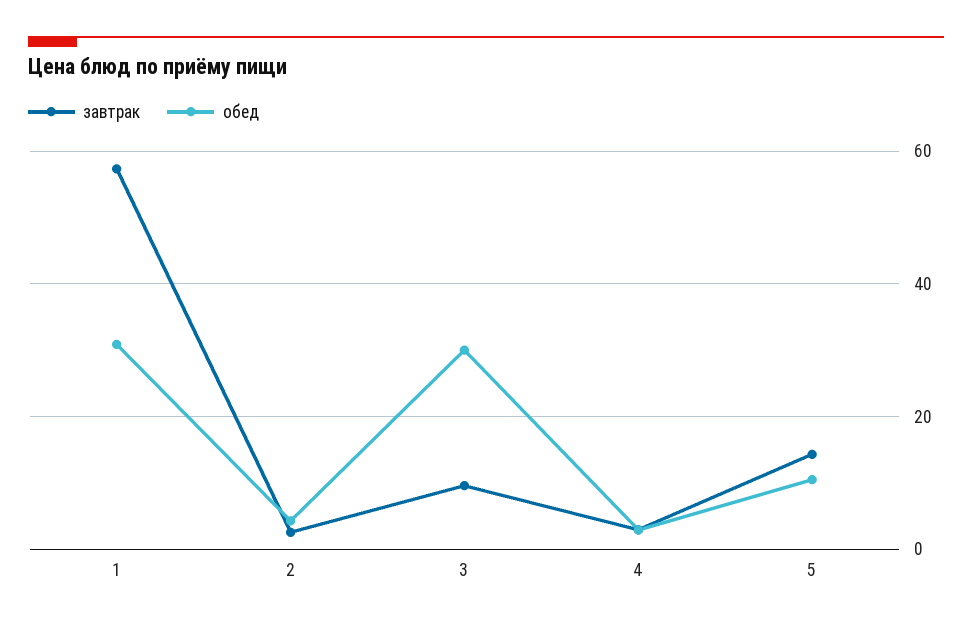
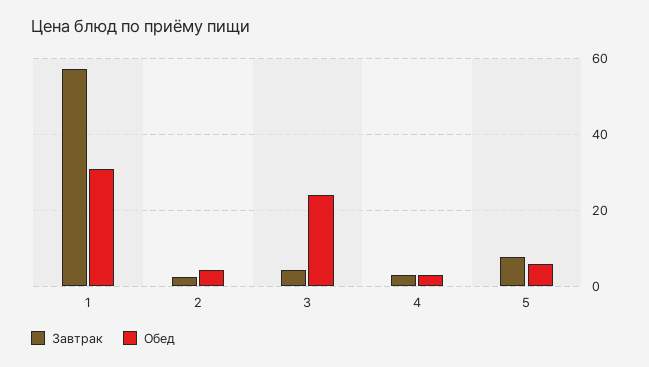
  {
    "завтрак": {
      "1": 58,
      "2": 2,
-     "3": 10,
+     "3": 4,
      "4": 2,
-     "5": 14
+     "5": 8
    },
    "обед": {
      "1": 30,
      "2": 4,
-     "3": 30,
+     "3": 24,
      "4": 2,
-     "5": 10
+     "5": 6
    }
  }

